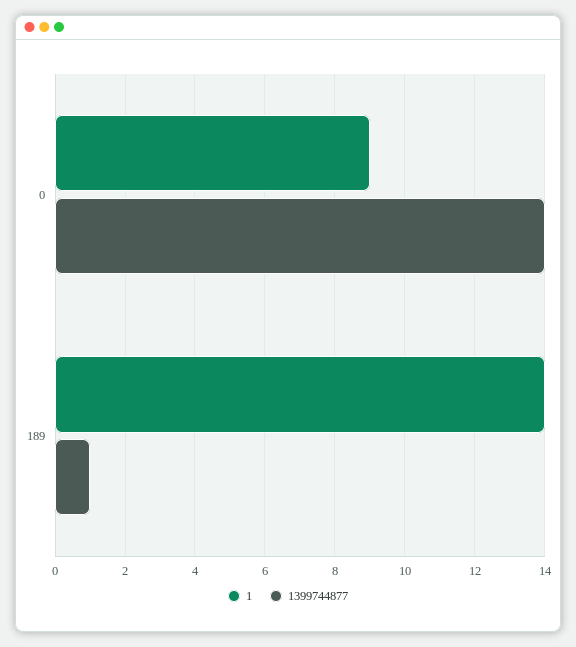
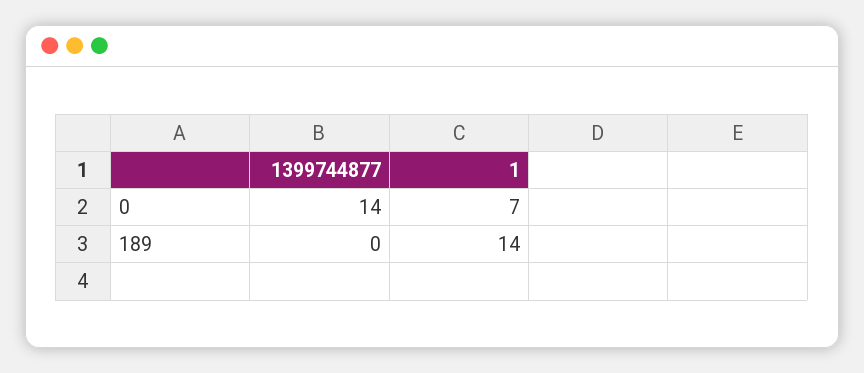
  {
    "1": {
-     "0": 9,
+     "0": 7,
      "189": 14
    },
    "1399744877": {
      "0": 14,
-     "189": 1
+     "189": 0
    }
  }

